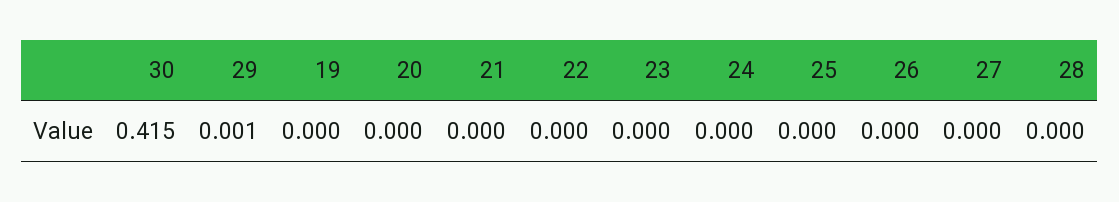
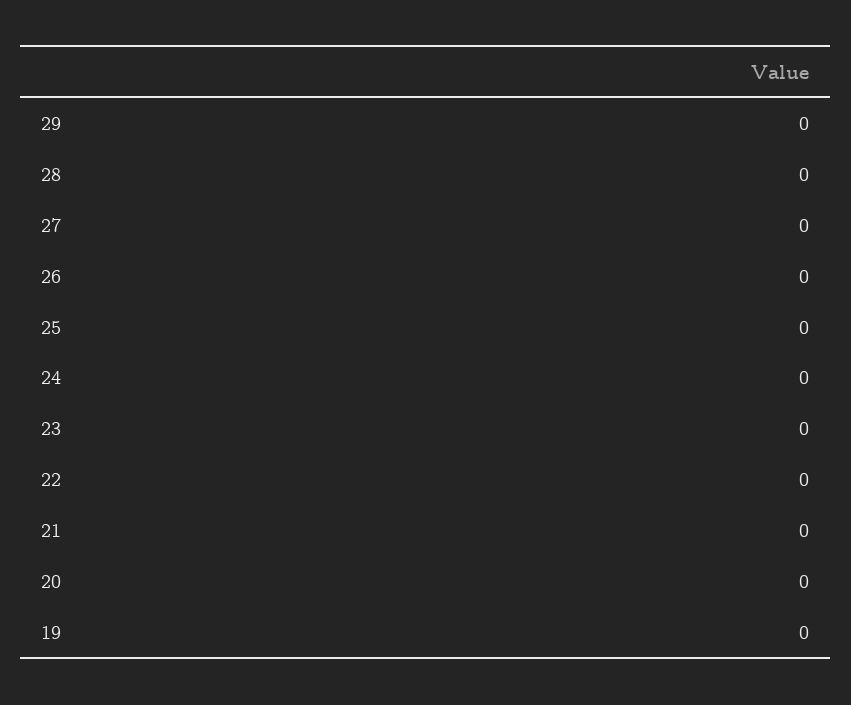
  {
-   "30": 0.415,
-   "29": 0.001,
+   "29": 0,
    "19": 0,
    "20": 0,
    "21": 0,
    "22": 0,
    "23": 0,
    "24": 0,
    "25": 0,
    "26": 0,
    "27": 0,
    "28": 0
  }

